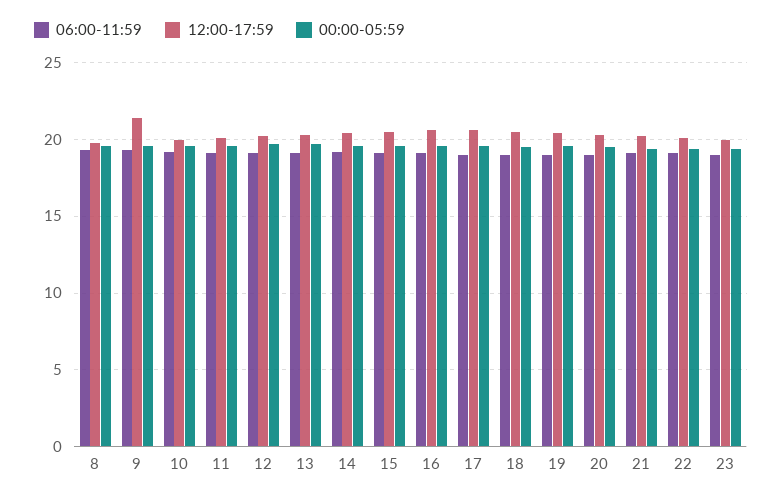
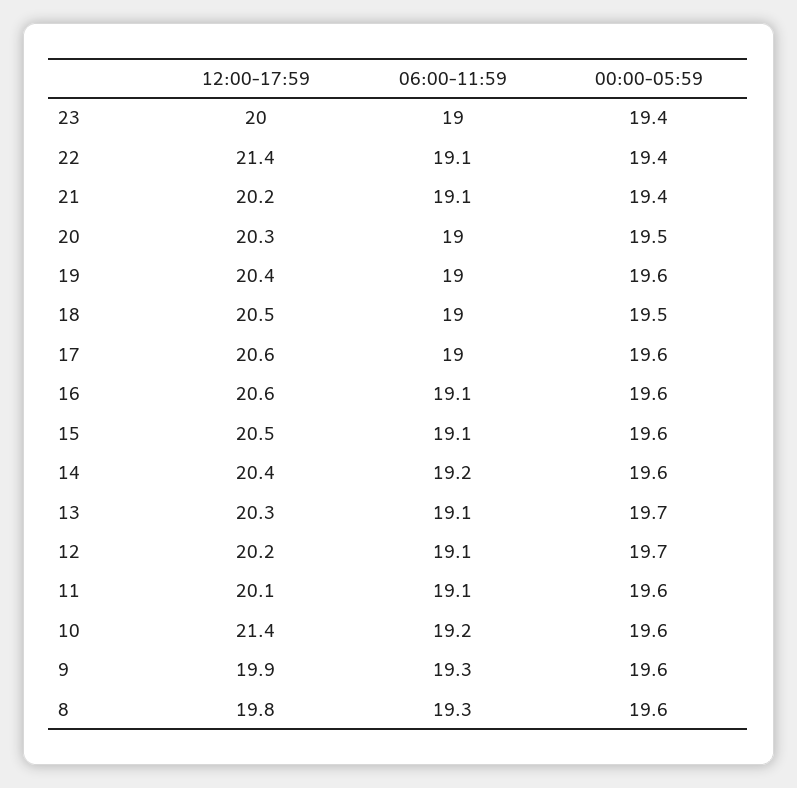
  {
    "06:00-11:59": {
      "8": 19.3,
      "9": 19.3,
      "10": 19.2,
      "11": 19.1,
      "12": 19.1,
      "13": 19.1,
      "14": 19.2,
      "15": 19.1,
      "16": 19.1,
      "17": 19,
      "18": 19,
      "19": 19,
      "20": 19,
      "21": 19.1,
      "22": 19.1,
      "23": 19
    },
    "12:00-17:59": {
      "8": 19.8,
-     "9": 21.5,
+     "9": 19.9,
-     "10": 20,
+     "10": 21.4,
      "11": 20.1,
      "12": 20.2,
      "13": 20.3,
      "14": 20.4,
      "15": 20.5,
      "16": 20.6,
      "17": 20.6,
      "18": 20.5,
      "19": 20.4,
      "20": 20.3,
      "21": 20.2,
-     "22": 20,
+     "22": 21.4,
      "23": 20
    },
    "00:00-05:59": {
      "8": 19.6,
      "9": 19.6,
      "10": 19.6,
      "11": 19.6,
      "12": 19.7,
      "13": 19.7,
      "14": 19.6,
      "15": 19.6,
      "16": 19.6,
      "17": 19.6,
      "18": 19.5,
      "19": 19.6,
      "20": 19.5,
      "21": 19.4,
      "22": 19.4,
      "23": 19.4
    }
  }

